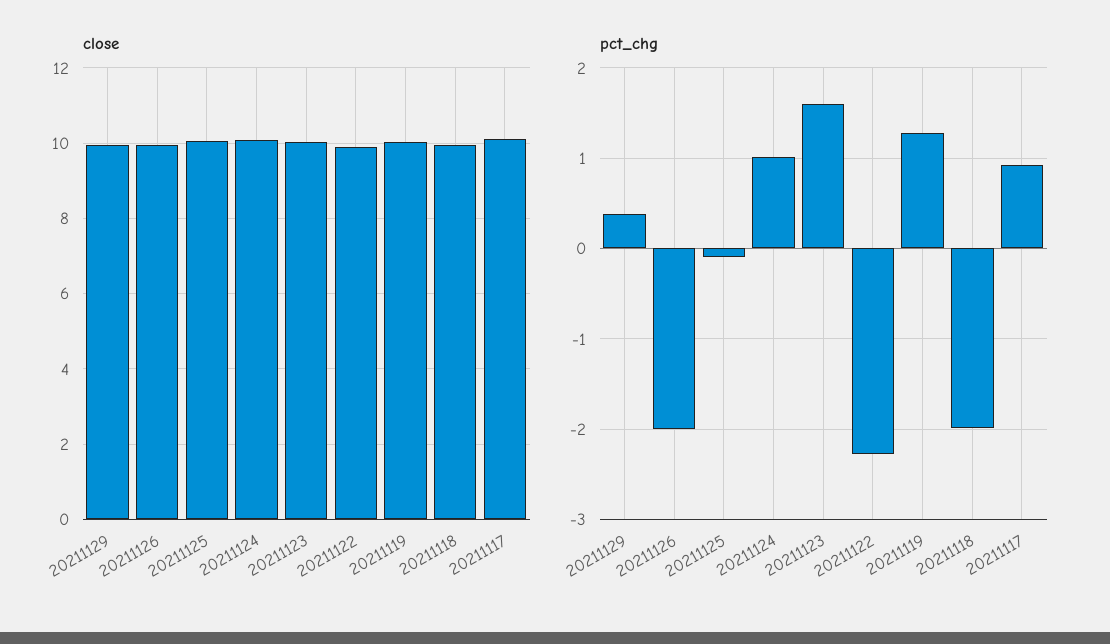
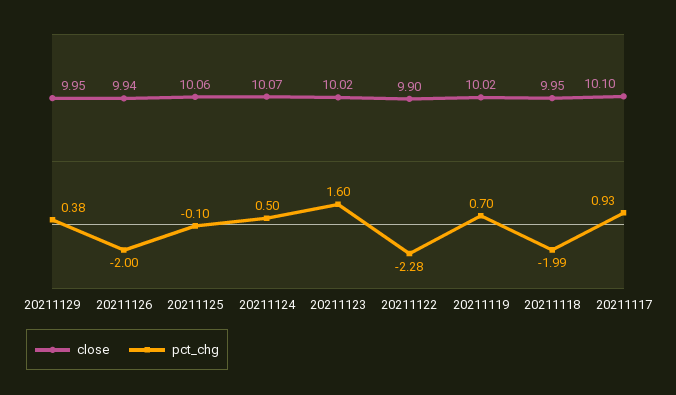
  {
    "close": {
      "20211129": 9.95,
      "20211126": 9.94,
      "20211125": 10.06,
      "20211124": 10.07,
      "20211123": 10.02,
      "20211122": 9.9,
      "20211119": 10.02,
      "20211118": 9.95,
      "20211117": 10.1
    },
    "pct_chg": {
      "20211129": 0.38,
      "20211126": -2,
      "20211125": -0.1,
-     "20211124": 1,
+     "20211124": 0.5,
      "20211123": 1.6,
      "20211122": -2.28,
-     "20211119": 1.3,
+     "20211119": 0.7,
      "20211118": -1.99,
      "20211117": 0.93
    }
  }

